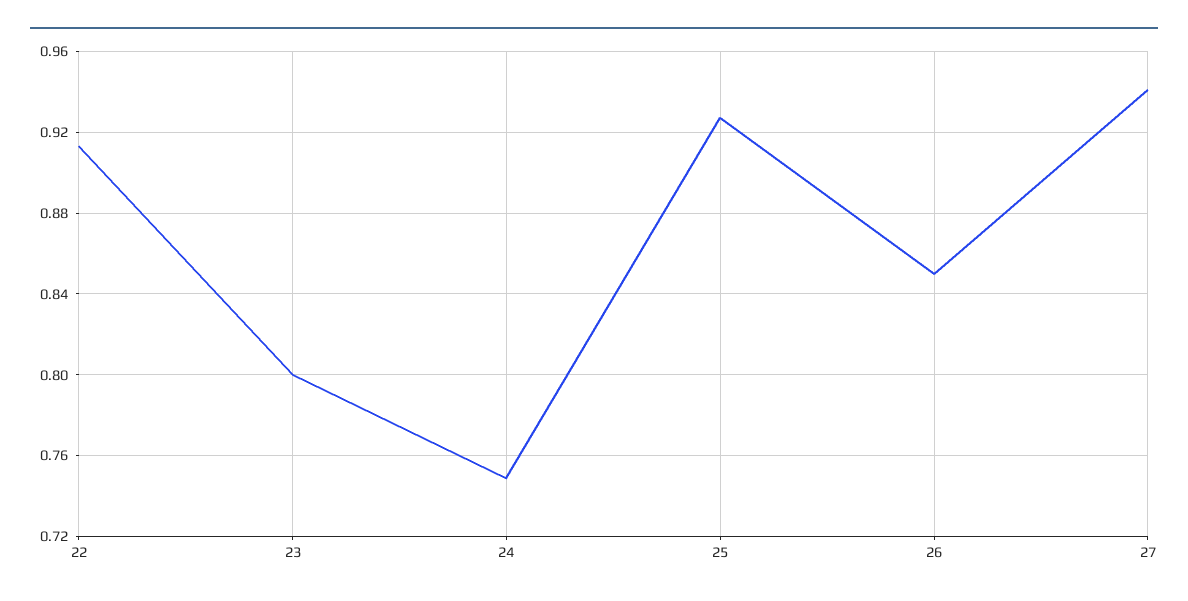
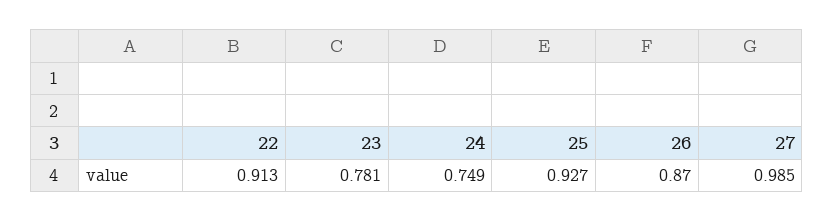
  {
    "22": 0.913,
-   "23": 0.8,
+   "23": 0.781,
    "24": 0.749,
    "25": 0.927,
-   "26": 0.85,
+   "26": 0.87,
-   "27": 0.94
+   "27": 0.985
  }

